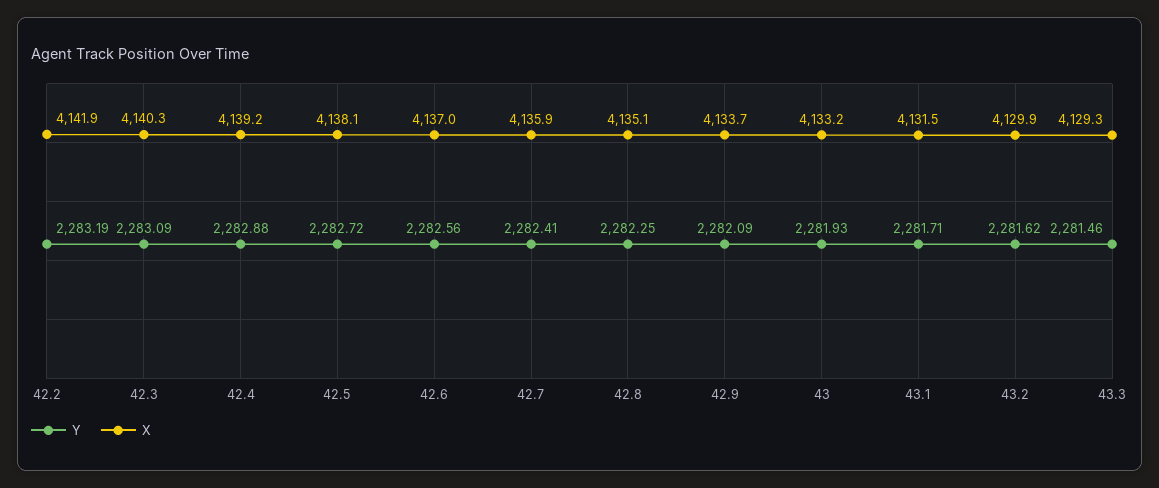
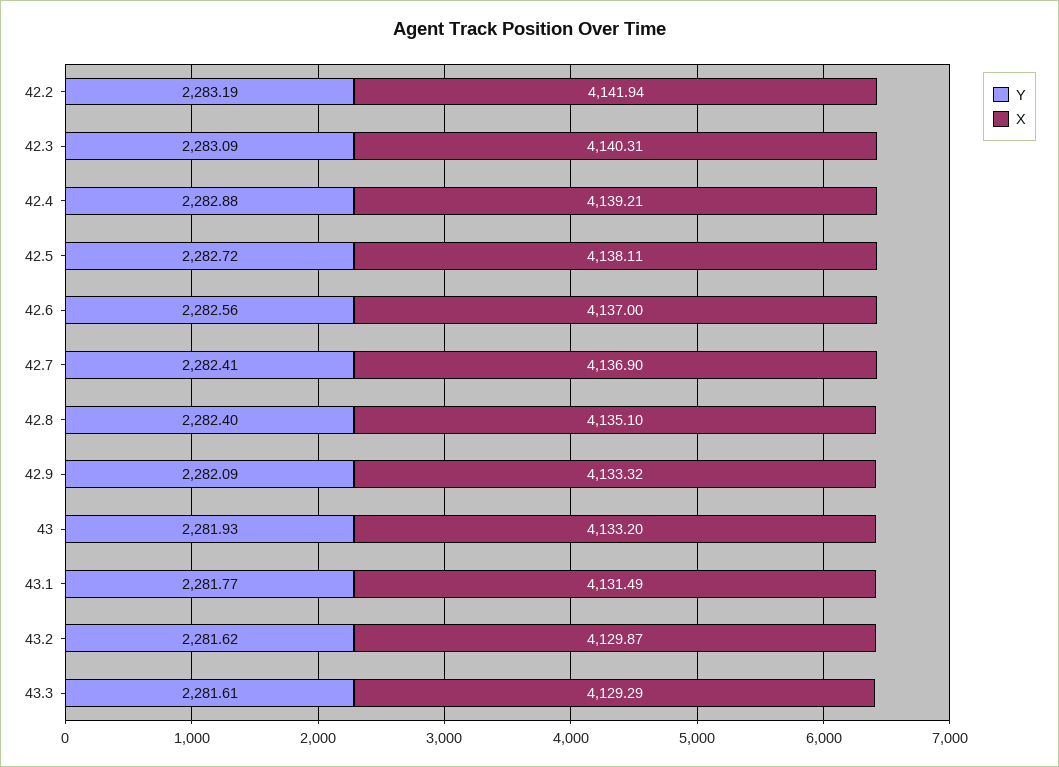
  {
    "Y": {
      "42.2": 2283.19,
      "42.3": 2283.09,
      "42.4": 2282.88,
      "42.5": 2282.72,
      "42.6": 2282.56,
      "42.7": 2282.41,
-     "42.8": 2282.25,
+     "42.8": 2282.4,
      "42.9": 2282.09,
      "43": 2281.93,
-     "43.1": 2281.71,
+     "43.1": 2281.77,
      "43.2": 2281.62,
-     "43.3": 2281.46
+     "43.3": 2281.61
    },
    "X": {
      "42.2": 4141.94,
      "42.3": 4140.31,
      "42.4": 4139.21,
      "42.5": 4138.11,
      "42.6": 4137,
-     "42.7": 4135.9,
+     "42.7": 4136.9,
      "42.8": 4135.1,
-     "42.9": 4133.7,
+     "42.9": 4133.32,
      "43": 4133.2,
      "43.1": 4131.49,
      "43.2": 4129.87,
      "43.3": 4129.29
    }
  }

